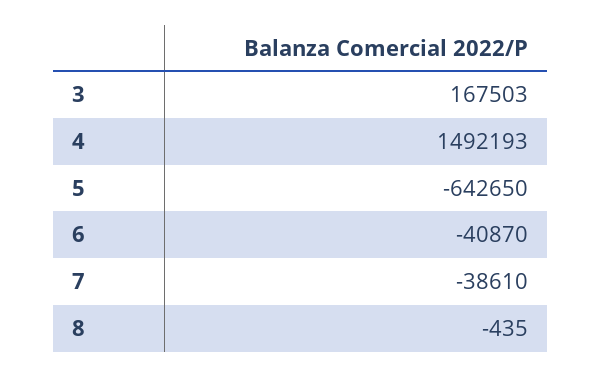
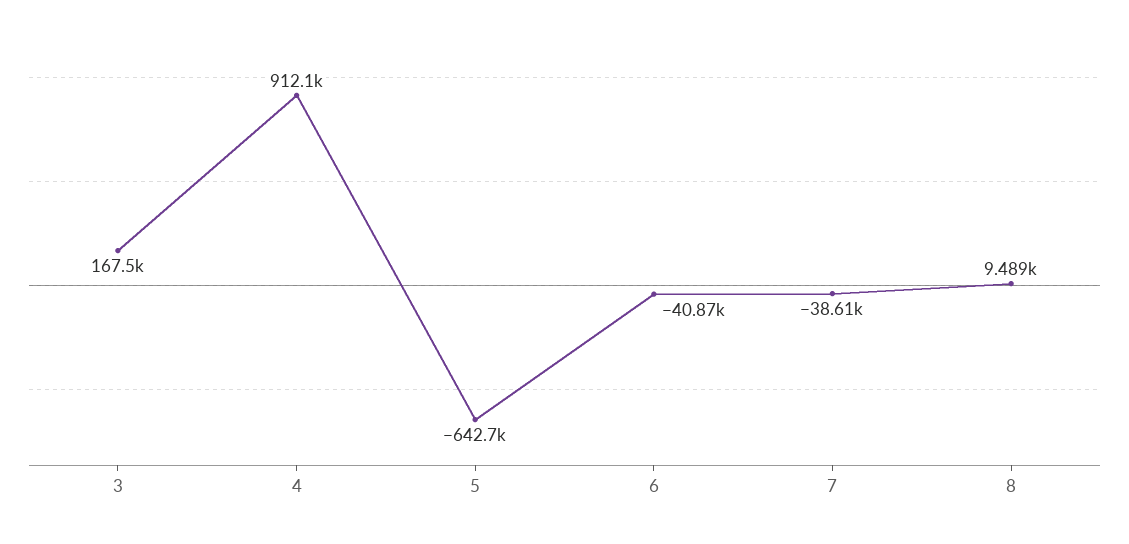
  {
    "3": 167503,
-   "4": 1492193,
+   "4": 912100,
    "5": -642650,
    "6": -40870,
    "7": -38610,
-   "8": -435
+   "8": 9489
  }

